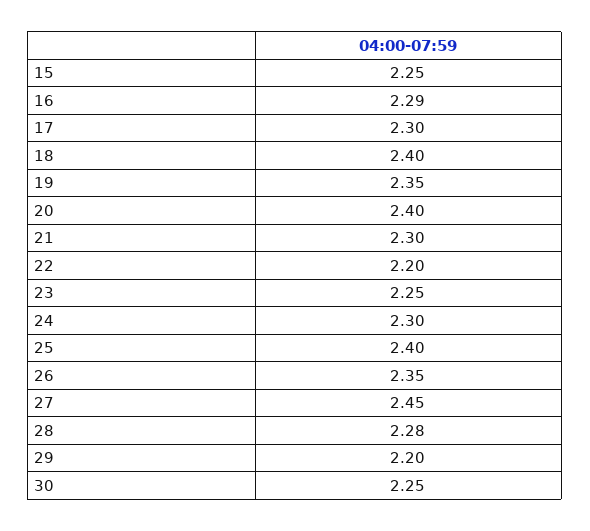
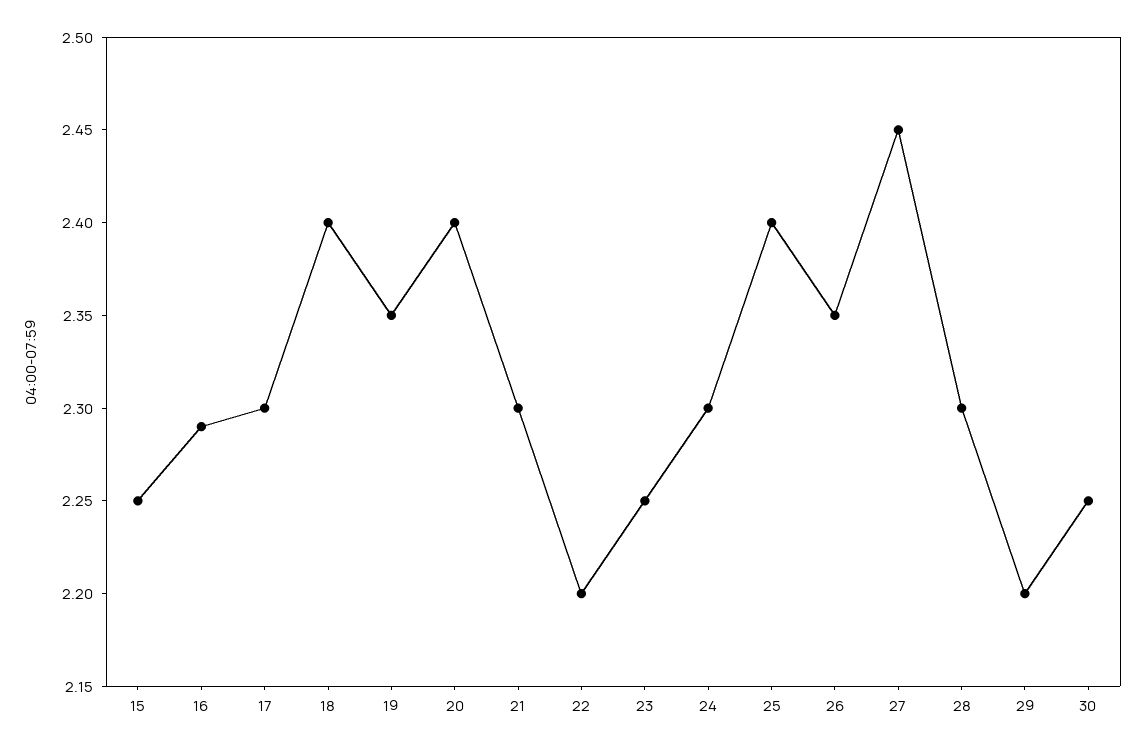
  {
    "15": 2.25,
    "16": 2.29,
    "17": 2.3,
    "18": 2.4,
    "19": 2.35,
    "20": 2.4,
    "21": 2.3,
    "22": 2.2,
    "23": 2.25,
    "24": 2.3,
    "25": 2.4,
    "26": 2.35,
    "27": 2.45,
-   "28": 2.28,
+   "28": 2.3,
    "29": 2.2,
    "30": 2.25
  }

